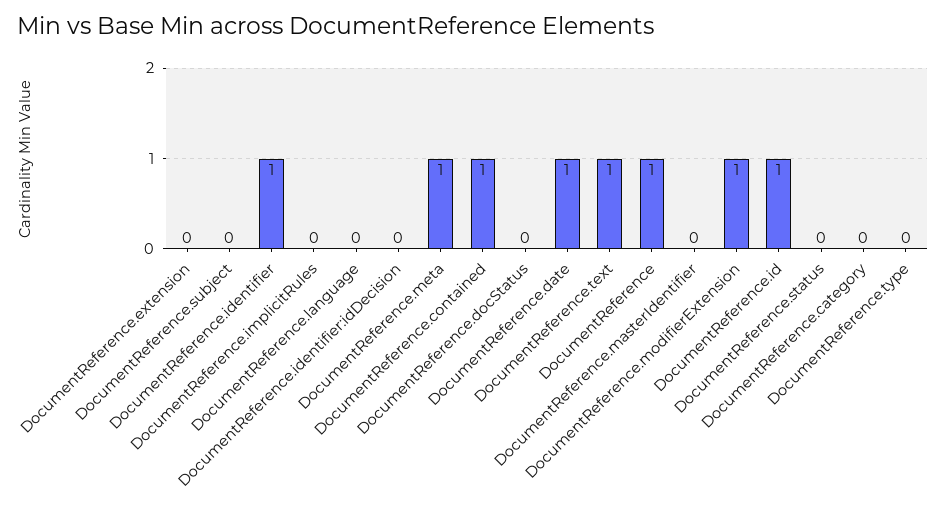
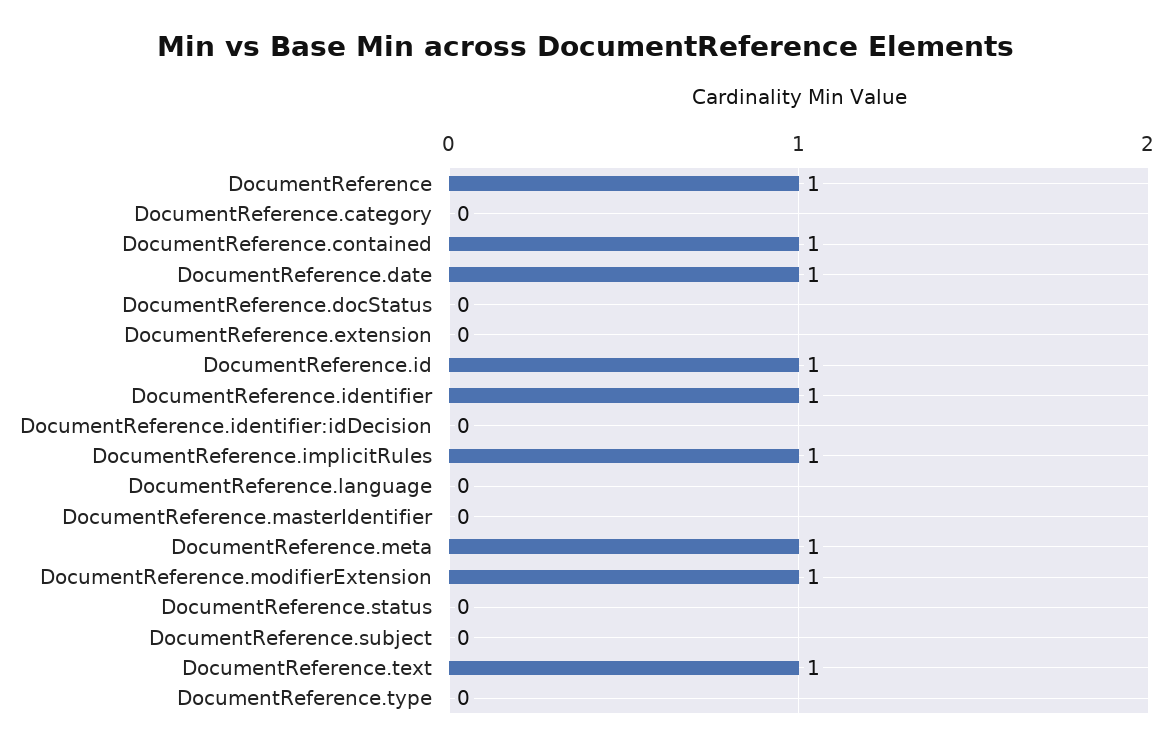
  {
    "DocumentReference.extension": 0,
    "DocumentReference.subject": 0,
    "DocumentReference.identifier": 1,
-   "DocumentReference.implicitRules": 0,
+   "DocumentReference.implicitRules": 1,
    "DocumentReference.language": 0,
    "DocumentReference.identifier:idDecision": 0,
    "DocumentReference.meta": 1,
    "DocumentReference.contained": 1,
    "DocumentReference.docStatus": 0,
    "DocumentReference.date": 1,
    "DocumentReference.text": 1,
    "DocumentReference": 1,
    "DocumentReference.masterIdentifier": 0,
    "DocumentReference.modifierExtension": 1,
    "DocumentReference.id": 1,
    "DocumentReference.status": 0,
    "DocumentReference.category": 0,
    "DocumentReference.type": 0
  }

